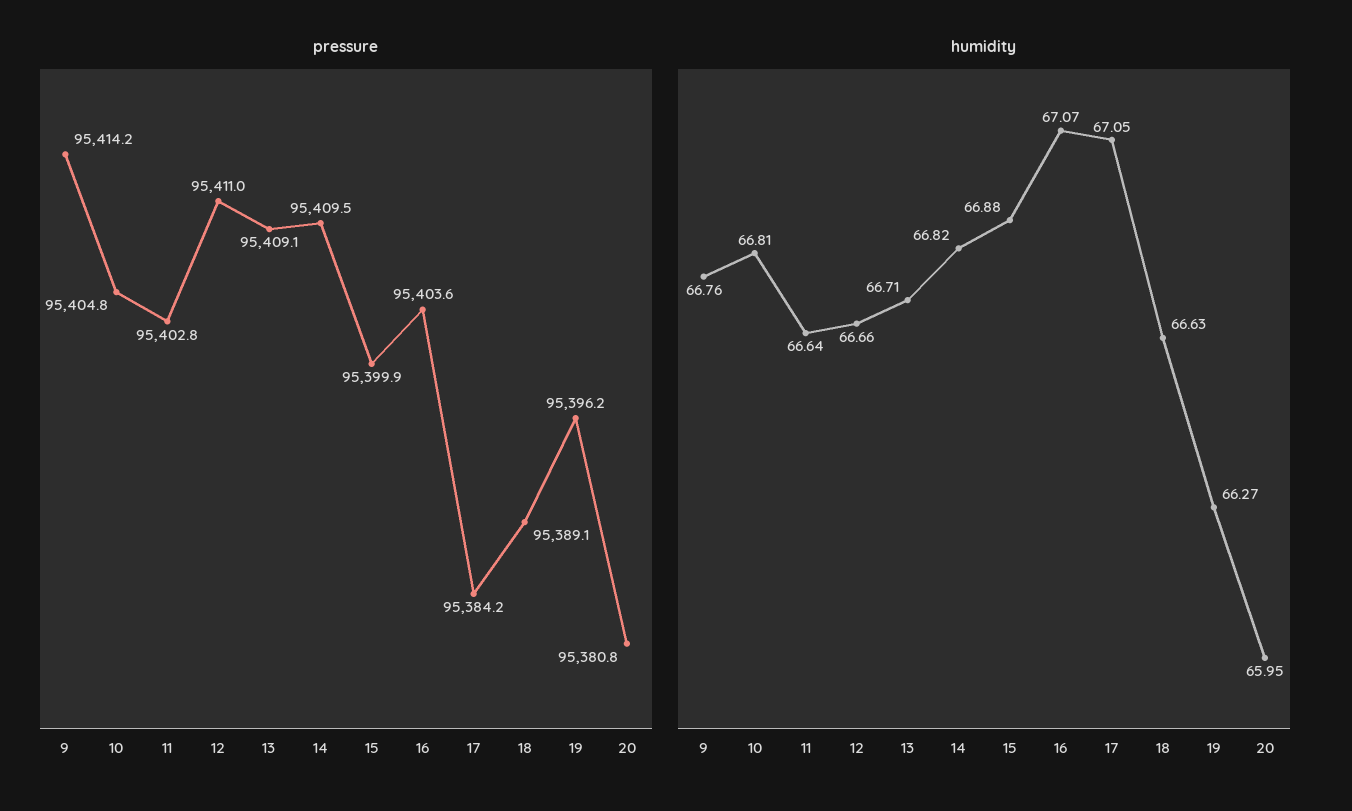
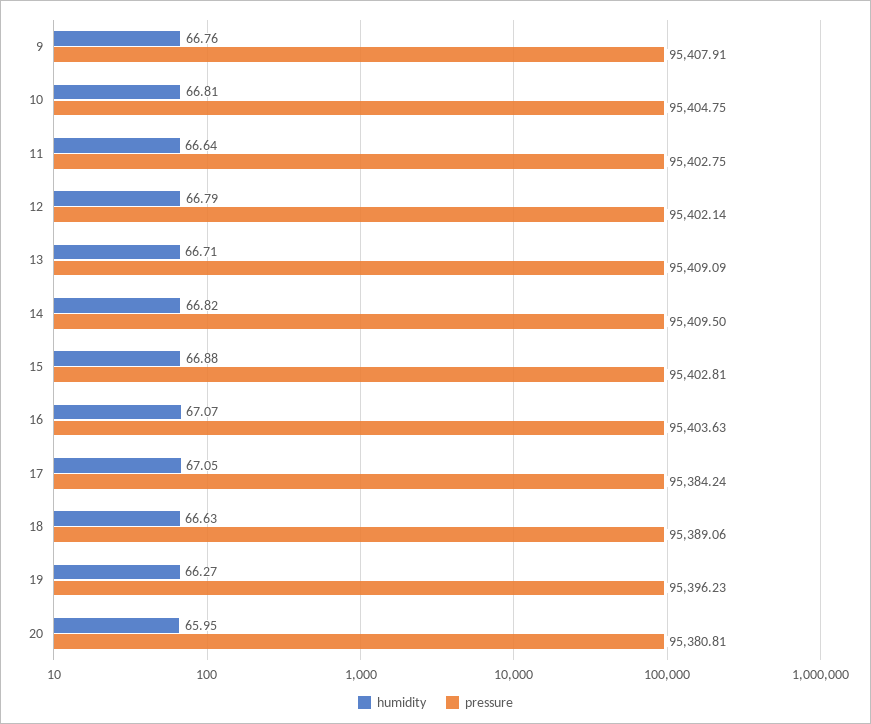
  {
    "pressure": {
-     "9": 95414.2,
+     "9": 95407.91,
      "10": 95404.75,
      "11": 95402.75,
-     "12": 95411,
+     "12": 95402.14,
      "13": 95409.09,
      "14": 95409.5,
-     "15": 95399.9,
+     "15": 95402.81,
      "16": 95403.63,
      "17": 95384.24,
      "18": 95389.06,
      "19": 95396.23,
      "20": 95380.81
    },
    "humidity": {
      "9": 66.76,
      "10": 66.81,
      "11": 66.64,
-     "12": 66.66,
+     "12": 66.79,
      "13": 66.71,
      "14": 66.82,
      "15": 66.88,
      "16": 67.07,
      "17": 67.05,
      "18": 66.63,
      "19": 66.27,
      "20": 65.95
    }
  }

